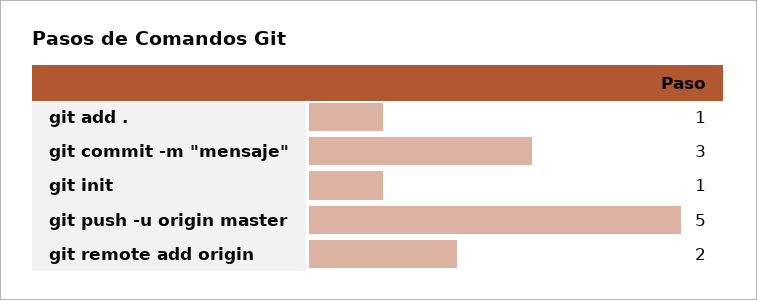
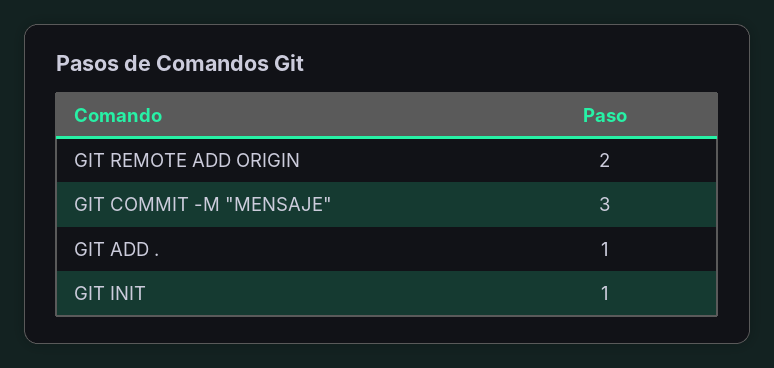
  {
    "git add .": 1,
    "git commit -m \"mensaje\"": 3,
    "git init": 1,
-   "git push -u origin master": 5,
    "git remote add origin": 2
  }

